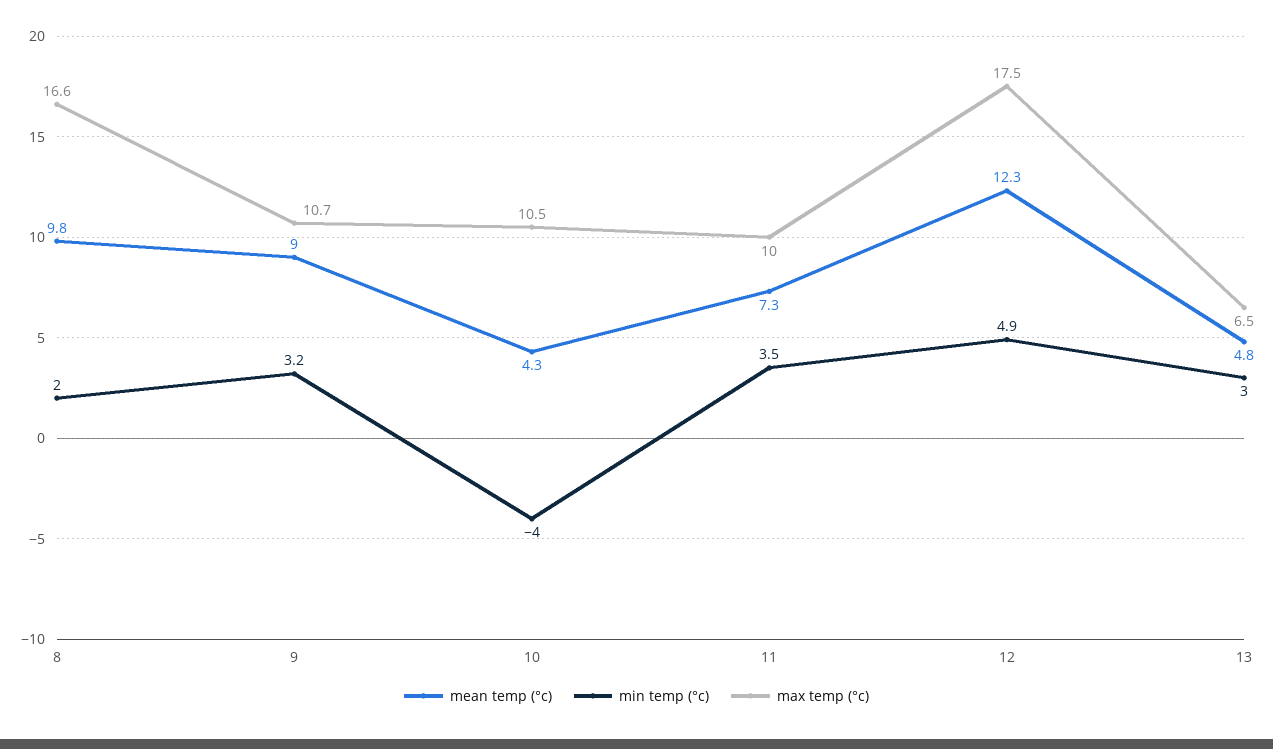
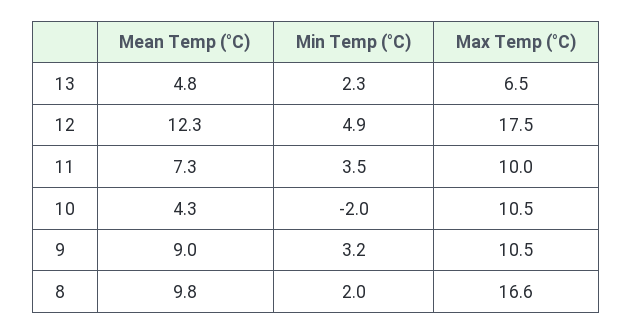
  {
    "mean temp (°c)": {
      "8": 9.8,
      "9": 9,
      "10": 4.3,
      "11": 7.3,
      "12": 12.3,
      "13": 4.8
    },
    "min temp (°c)": {
      "8": 2,
      "9": 3.2,
-     "10": -4,
+     "10": -2,
      "11": 3.5,
      "12": 4.9,
-     "13": 3
+     "13": 2.3
    },
    "max temp (°c)": {
      "8": 16.6,
-     "9": 10.7,
+     "9": 10.5,
      "10": 10.5,
      "11": 10,
      "12": 17.5,
      "13": 6.5
    }
  }

